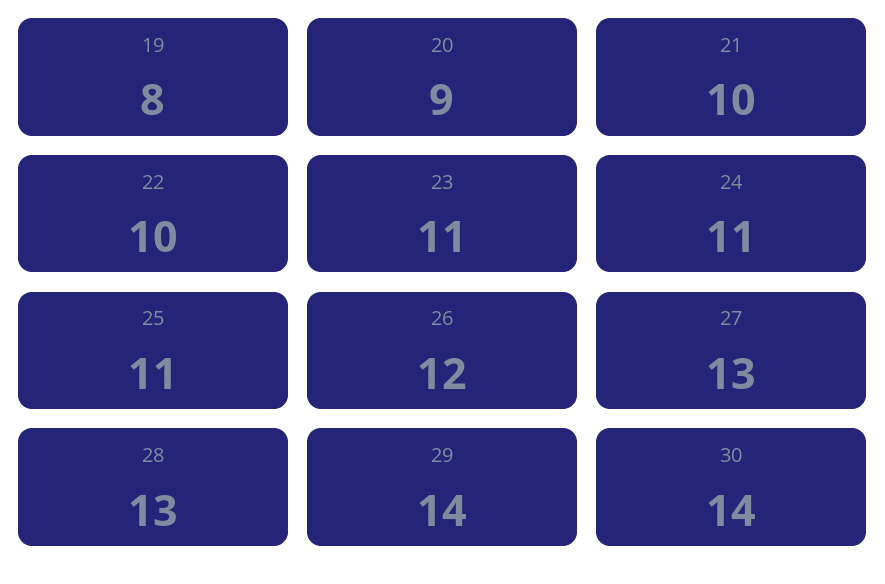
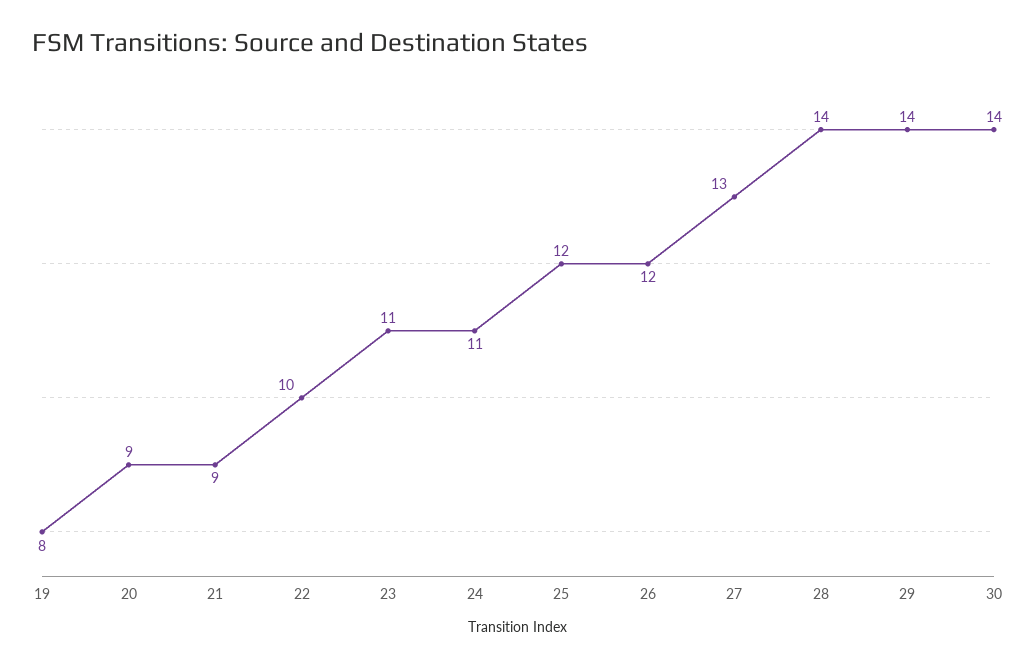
  {
    "19": 8,
    "20": 9,
-   "21": 10,
+   "21": 9,
    "22": 10,
    "23": 11,
    "24": 11,
-   "25": 11,
+   "25": 12,
    "26": 12,
    "27": 13,
-   "28": 13,
+   "28": 14,
    "29": 14,
    "30": 14
  }

